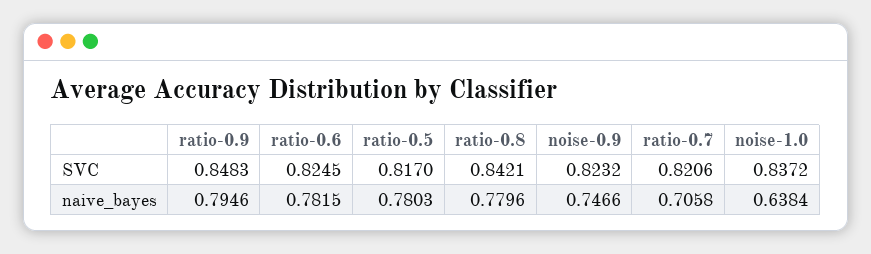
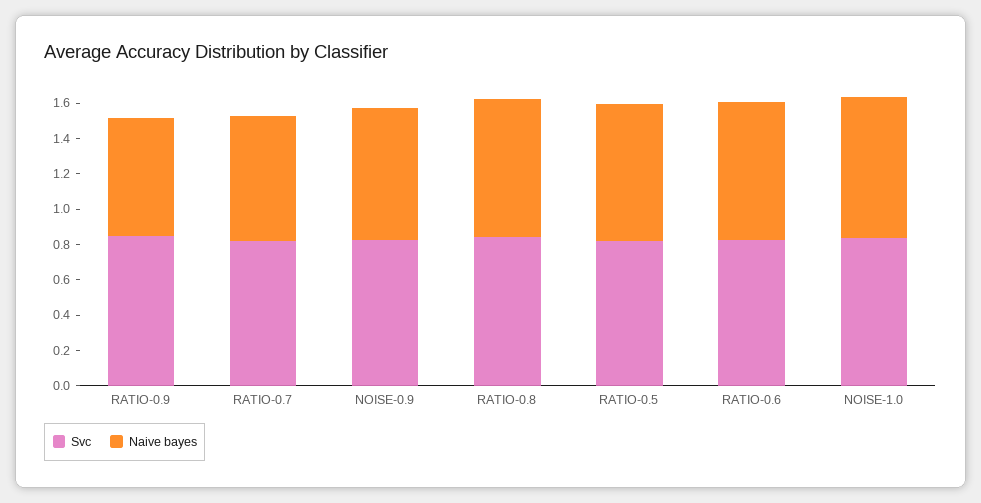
  {
    "SVC": {
      "ratio-0.9": 0.8483,
      "ratio-0.6": 0.8245,
      "ratio-0.5": 0.817,
      "ratio-0.8": 0.8421,
      "noise-0.9": 0.8232,
      "ratio-0.7": 0.8206,
      "noise-1.0": 0.8372
    },
    "naive_bayes": {
-     "ratio-0.9": 0.7946,
+     "ratio-0.9": 0.65,
      "ratio-0.6": 0.7815,
      "ratio-0.5": 0.7803,
      "ratio-0.8": 0.7796,
      "noise-0.9": 0.7466,
      "ratio-0.7": 0.7058,
-     "noise-1.0": 0.6384
+     "noise-1.0": 0.8
    }
  }

